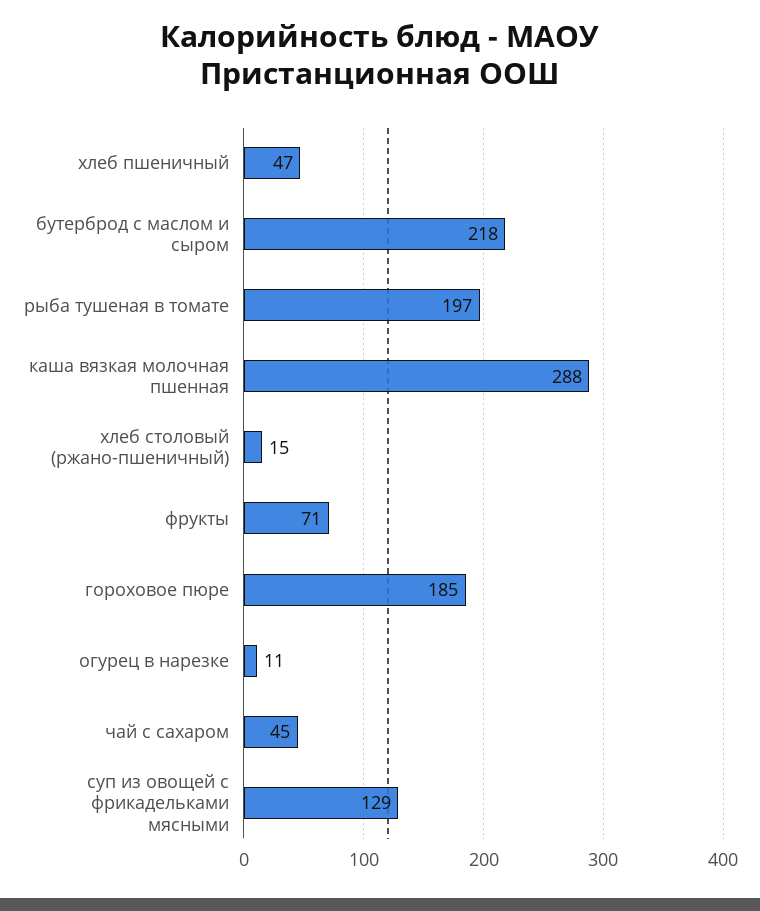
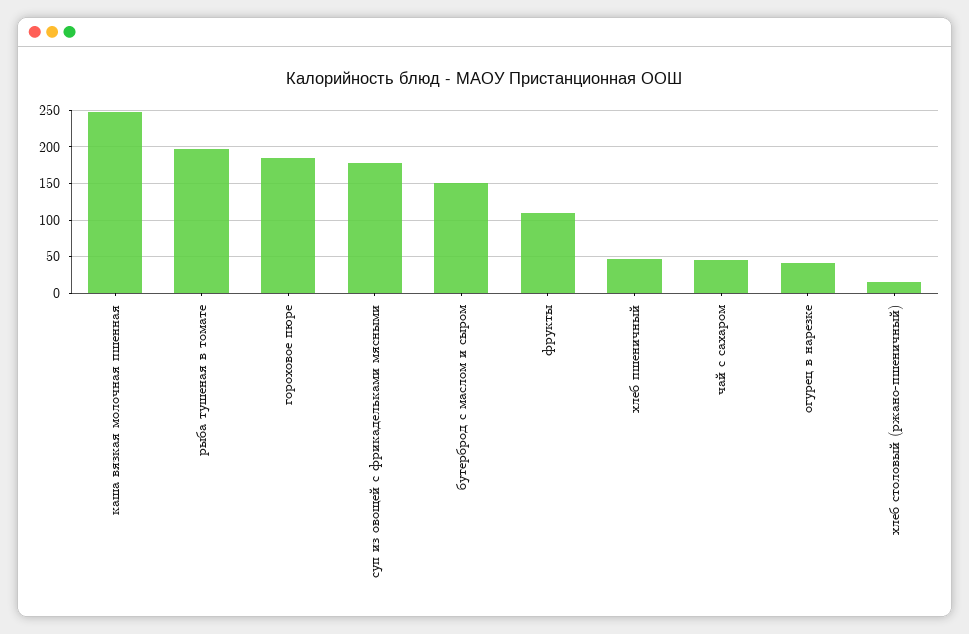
  {
    "хлеб пшеничный": 47,
-   "бутерброд с маслом и сыром": 218,
+   "бутерброд с маслом и сыром": 150,
    "рыба тушеная в томате": 197,
-   "каша вязкая молочная пшенная": 288,
+   "каша вязкая молочная пшенная": 250,
    "хлеб столовый (ржано-пшеничный)": 15,
-   "фрукты": 71,
+   "фрукты": 110,
    "гороховое пюре": 185,
-   "огурец в нарезке": 11,
+   "огурец в нарезке": 40,
    "чай с сахаром": 45,
-   "суп из овощей с фрикадельками мясными": 129
+   "суп из овощей с фрикадельками мясными": 180
  }

